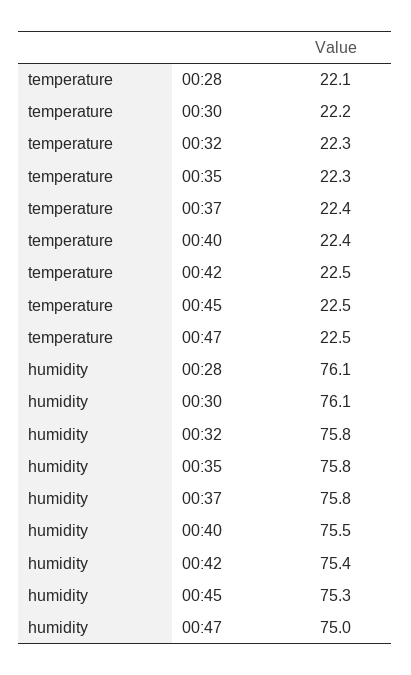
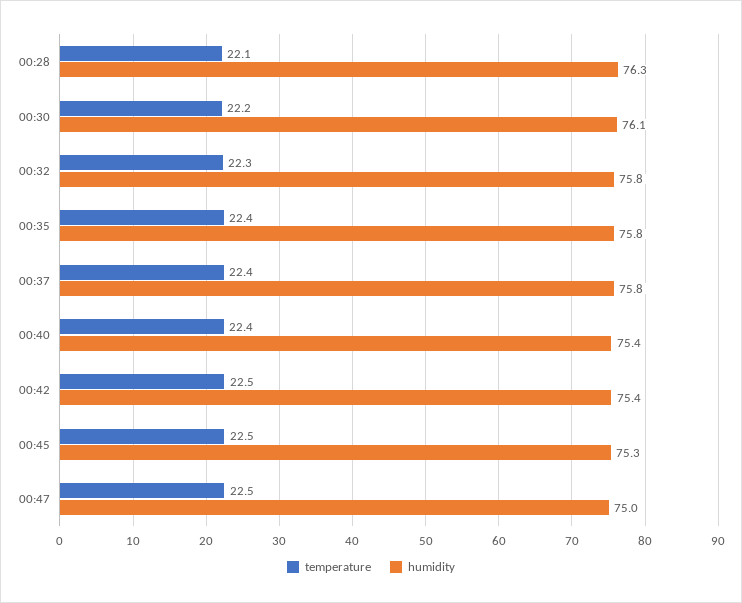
  {
    "temperature": {
      "00:28": 22.1,
      "00:30": 22.2,
      "00:32": 22.3,
-     "00:35": 22.3,
+     "00:35": 22.4,
      "00:37": 22.4,
      "00:40": 22.4,
      "00:42": 22.5,
      "00:45": 22.5,
      "00:47": 22.5
    },
    "humidity": {
-     "00:28": 76.1,
+     "00:28": 76.3,
      "00:30": 76.1,
      "00:32": 75.8,
      "00:35": 75.8,
      "00:37": 75.8,
-     "00:40": 75.5,
+     "00:40": 75.4,
      "00:42": 75.4,
      "00:45": 75.3,
      "00:47": 75
    }
  }

